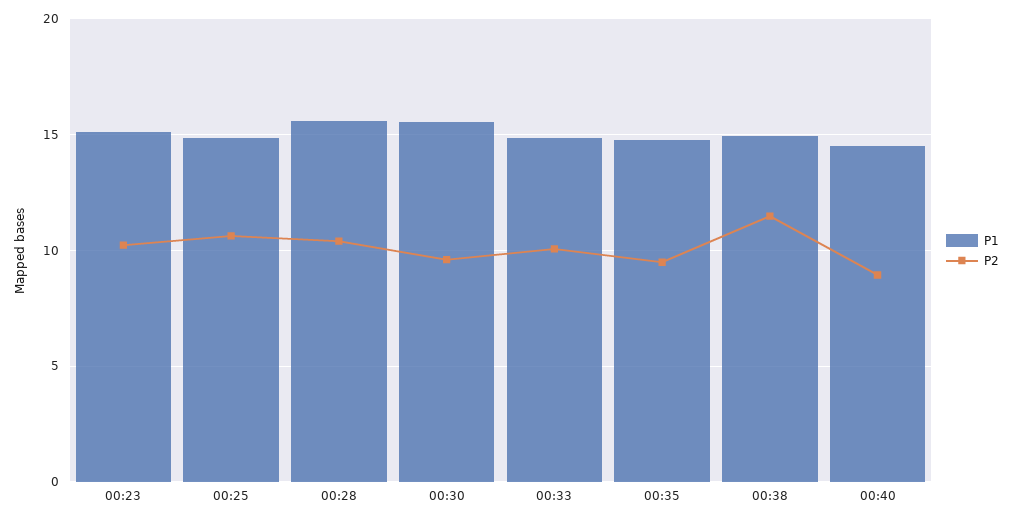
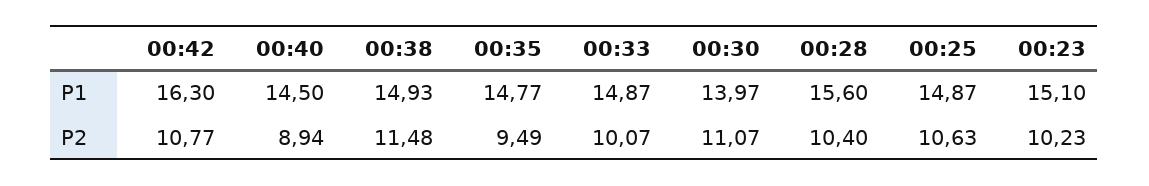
  {
    "P1": {
      "00:23": 15.1,
      "00:25": 14.87,
      "00:28": 15.6,
-     "00:30": 15.5,
+     "00:30": 13.97,
      "00:33": 14.87,
      "00:35": 14.77,
      "00:38": 14.93,
-     "00:40": 14.5
+     "00:40": 14.5,
+     "00:42": 16.3
    },
    "P2": {
      "00:23": 10.23,
      "00:25": 10.63,
      "00:28": 10.4,
-     "00:30": 9.5,
+     "00:30": 11.07,
      "00:33": 10.07,
      "00:35": 9.49,
      "00:38": 11.48,
-     "00:40": 8.94
+     "00:40": 8.94,
+     "00:42": 10.77
    }
  }

